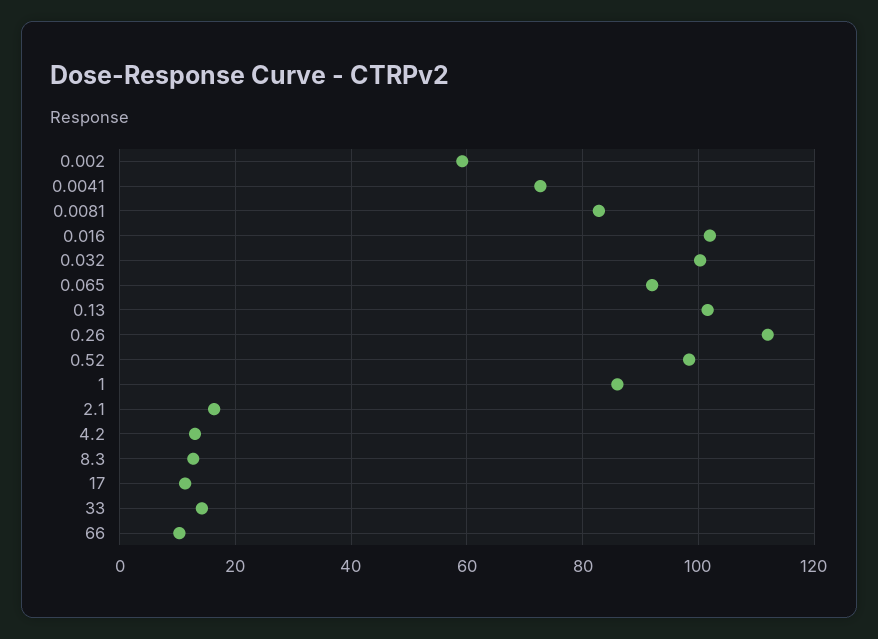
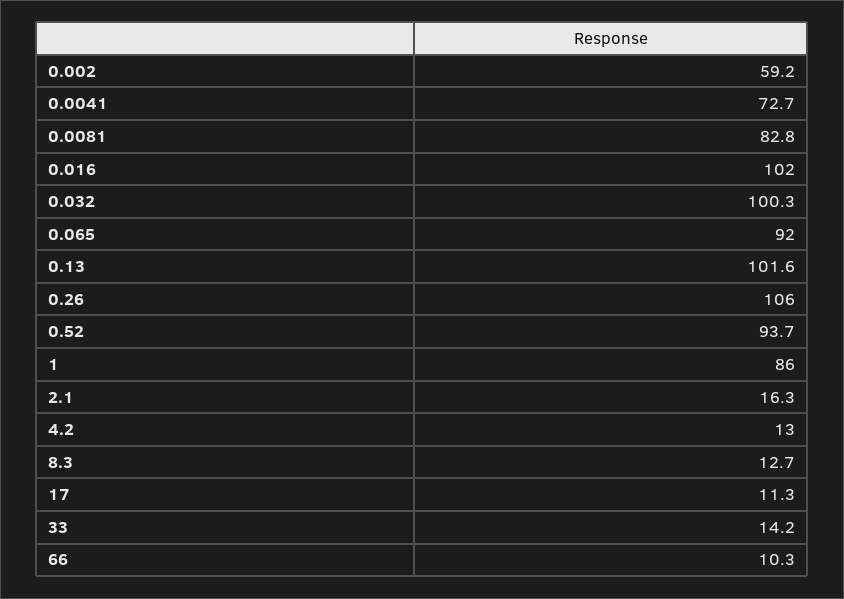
  {
    "0.002": 59.2,
    "0.0041": 72.7,
    "0.0081": 82.8,
    "0.016": 102,
    "0.032": 100.3,
    "0.065": 92,
    "0.13": 101.6,
-   "0.26": 112,
+   "0.26": 106,
-   "0.52": 98,
+   "0.52": 93.7,
    "1": 86,
    "2.1": 16.3,
    "4.2": 13,
    "8.3": 12.7,
    "17": 11.3,
    "33": 14.2,
    "66": 10.3
  }

